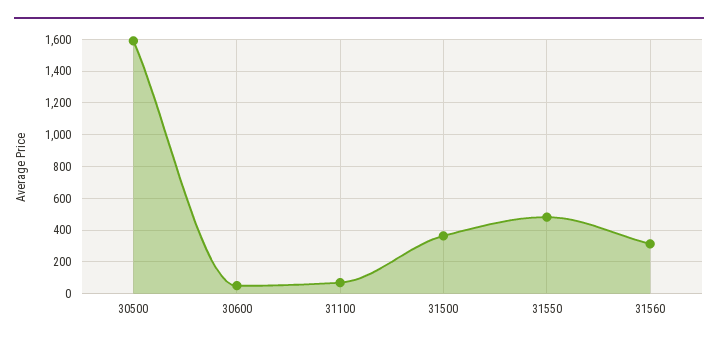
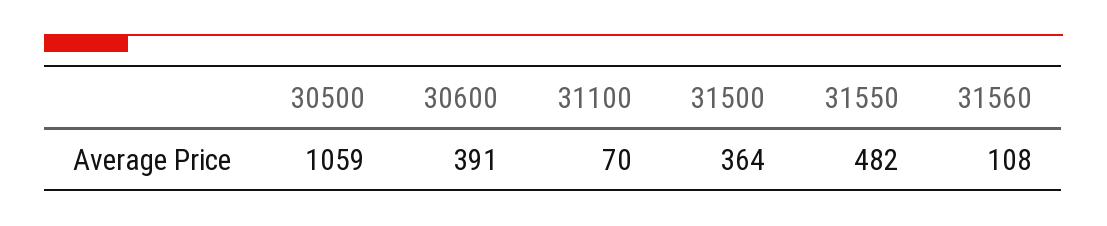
  {
-   "30500": 1600,
+   "30500": 1059,
-   "30600": 50,
+   "30600": 391,
    "31100": 70,
    "31500": 364,
    "31550": 482,
-   "31560": 300
+   "31560": 108
  }

